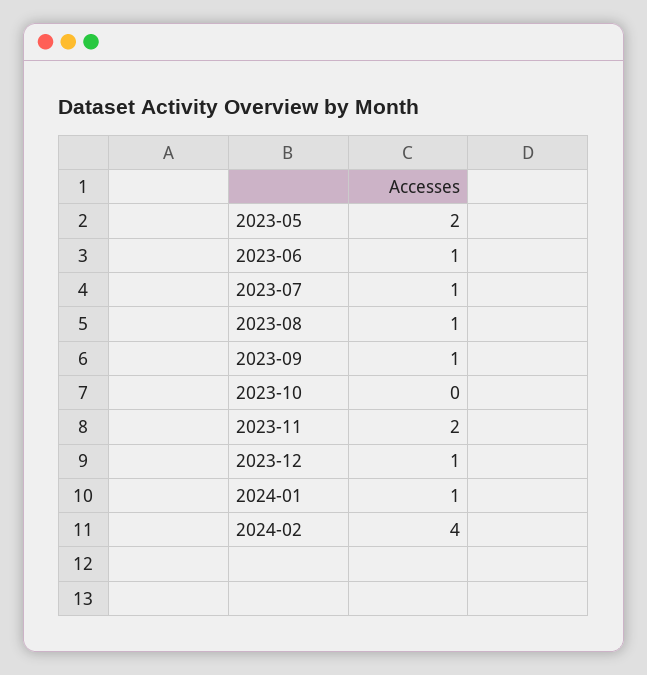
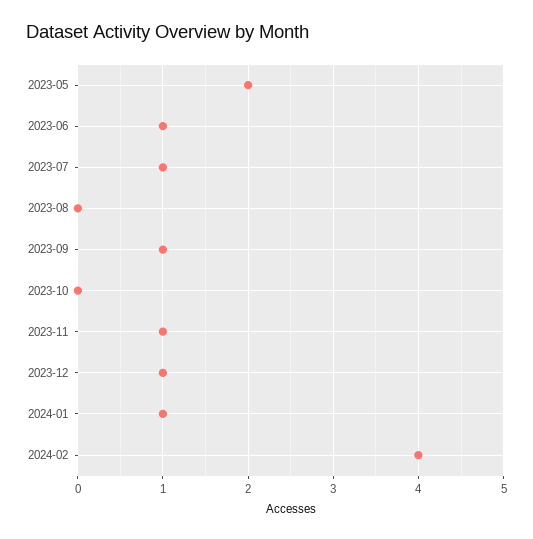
  {
    "2023-05": 2,
    "2023-06": 1,
    "2023-07": 1,
-   "2023-08": 1,
+   "2023-08": 0,
    "2023-09": 1,
    "2023-10": 0,
-   "2023-11": 2,
+   "2023-11": 1,
    "2023-12": 1,
    "2024-01": 1,
    "2024-02": 4
  }

